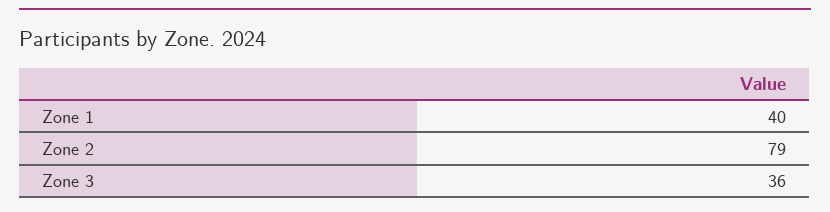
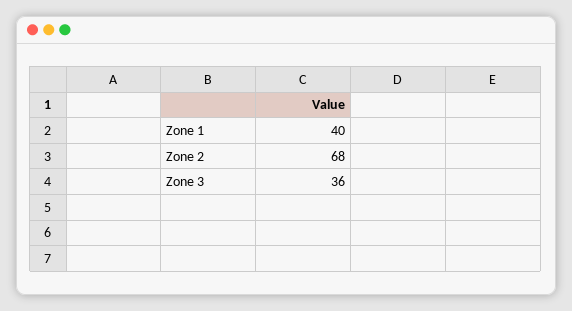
  {
    "Zone 1": 40,
-   "Zone 2": 79,
+   "Zone 2": 68,
    "Zone 3": 36
  }

